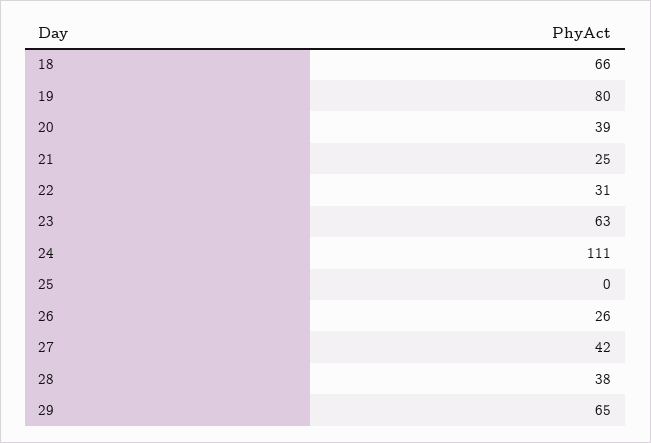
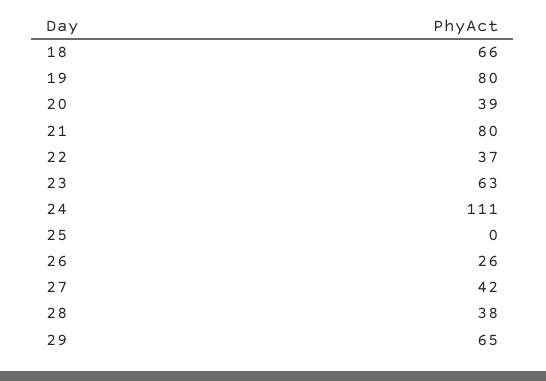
  {
    "18": 66,
    "19": 80,
    "20": 39,
-   "21": 25,
+   "21": 80,
-   "22": 31,
+   "22": 37,
    "23": 63,
    "24": 111,
    "25": 0,
    "26": 26,
    "27": 42,
    "28": 38,
    "29": 65
  }

